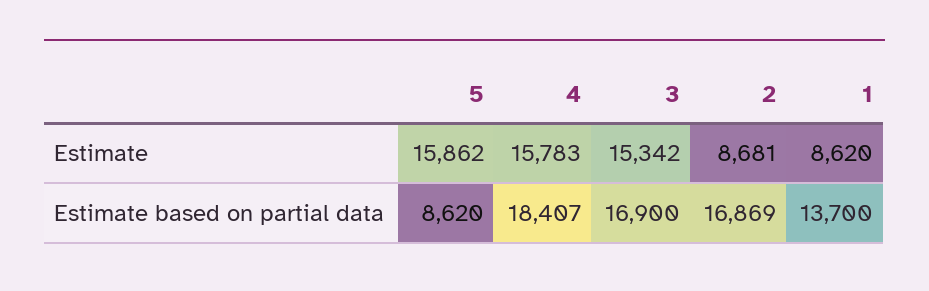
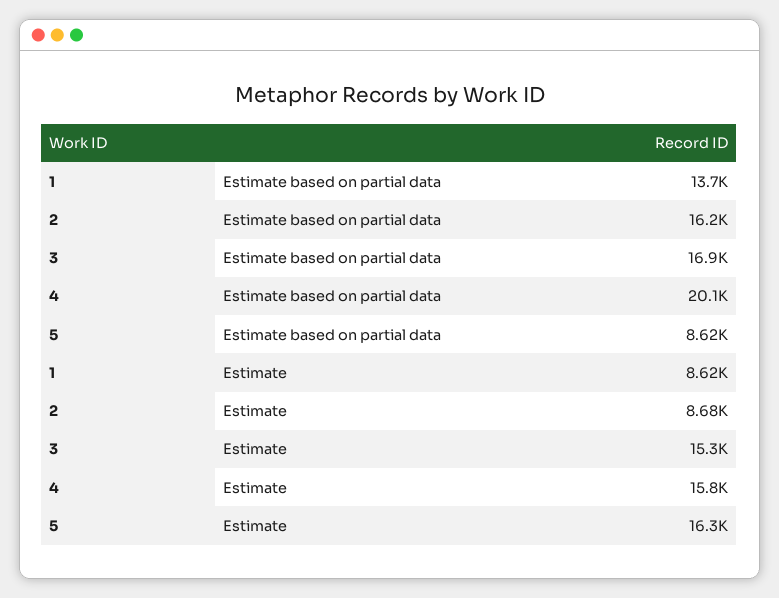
  {
    "5": {
-     "Estimate": 15862,
+     "Estimate": 16300,
      "Estimate based on partial data": 8620
    },
    "4": {
      "Estimate": 15783,
-     "Estimate based on partial data": 18407
+     "Estimate based on partial data": 20100
    },
    "3": {
      "Estimate": 15342,
      "Estimate based on partial data": 16900
    },
    "2": {
      "Estimate": 8681,
-     "Estimate based on partial data": 16869
+     "Estimate based on partial data": 16200
    },
    "1": {
      "Estimate": 8620,
      "Estimate based on partial data": 13700
    }
  }

